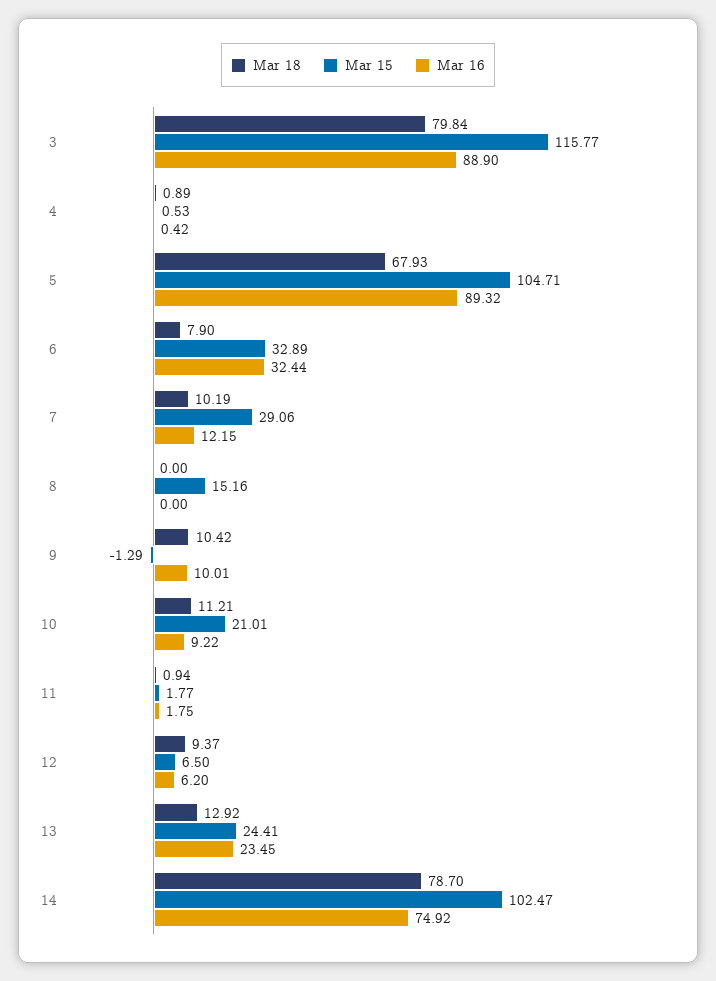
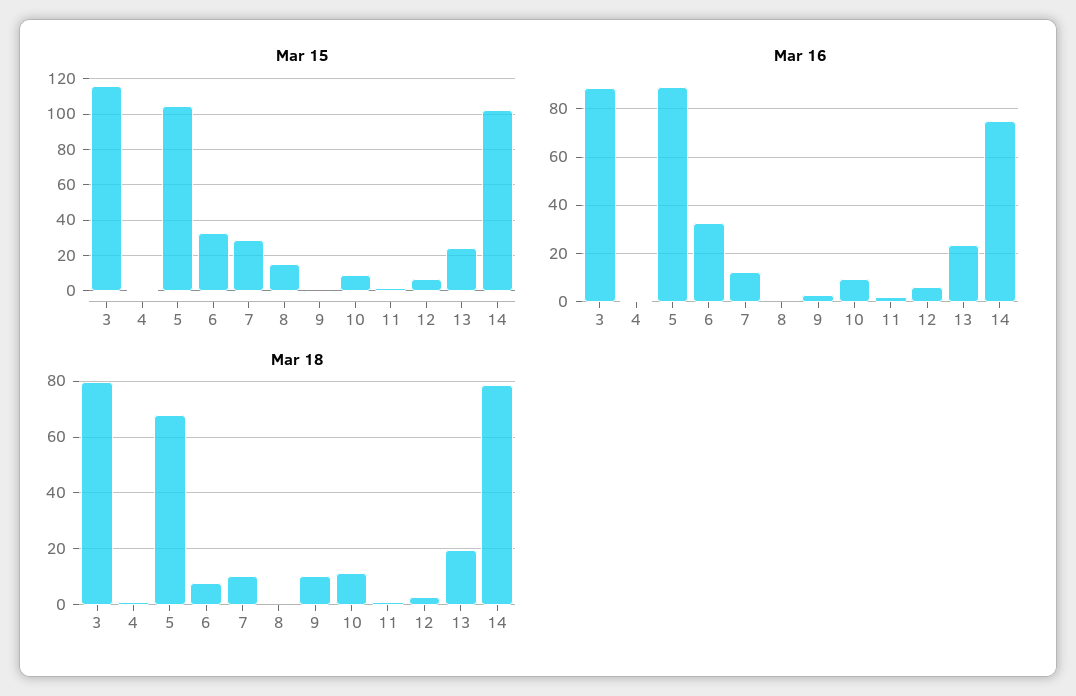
  {
    "Mar 18": {
      "3": 79.84,
      "4": 0.89,
      "5": 67.93,
      "6": 7.9,
      "7": 10.19,
      "8": 0,
      "9": 10.42,
      "10": 11.21,
      "11": 0.94,
-     "12": 9.37,
+     "12": 2.5,
-     "13": 12.92,
+     "13": 20,
      "14": 78.7
    },
    "Mar 15": {
      "3": 115.77,
      "4": 0.53,
      "5": 104.71,
      "6": 32.89,
      "7": 29.06,
      "8": 15.16,
      "9": -1.29,
-     "10": 21.01,
+     "10": 10,
      "11": 1.77,
      "12": 6.5,
      "13": 24.41,
      "14": 102.47
    },
    "Mar 16": {
      "3": 88.9,
      "4": 0.42,
      "5": 89.32,
      "6": 32.44,
      "7": 12.15,
      "8": 0,
-     "9": 10.01,
+     "9": 2.5,
      "10": 9.22,
      "11": 1.75,
      "12": 6.2,
      "13": 23.45,
      "14": 74.92
    }
  }

